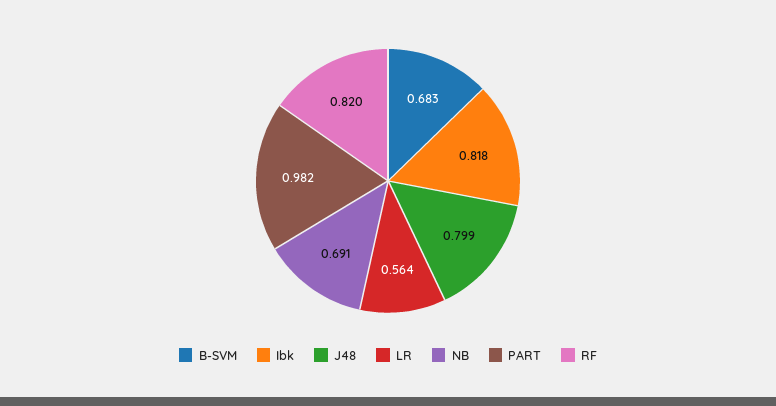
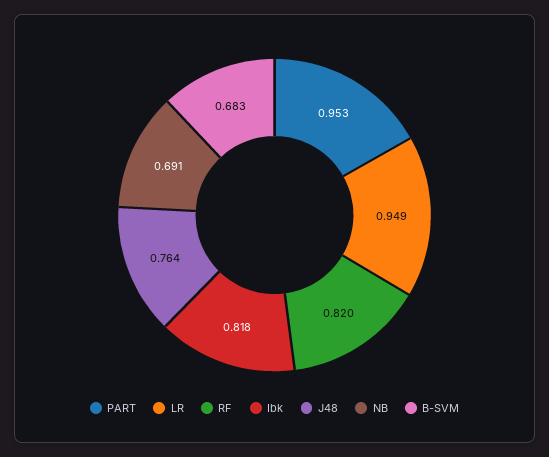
  {
    "B-SVM": 0.683,
    "Ibk": 0.818,
-   "J48": 0.799,
+   "J48": 0.764,
-   "LR": 0.564,
+   "LR": 0.949,
    "NB": 0.691,
-   "PART": 0.982,
+   "PART": 0.953,
    "RF": 0.82
  }

